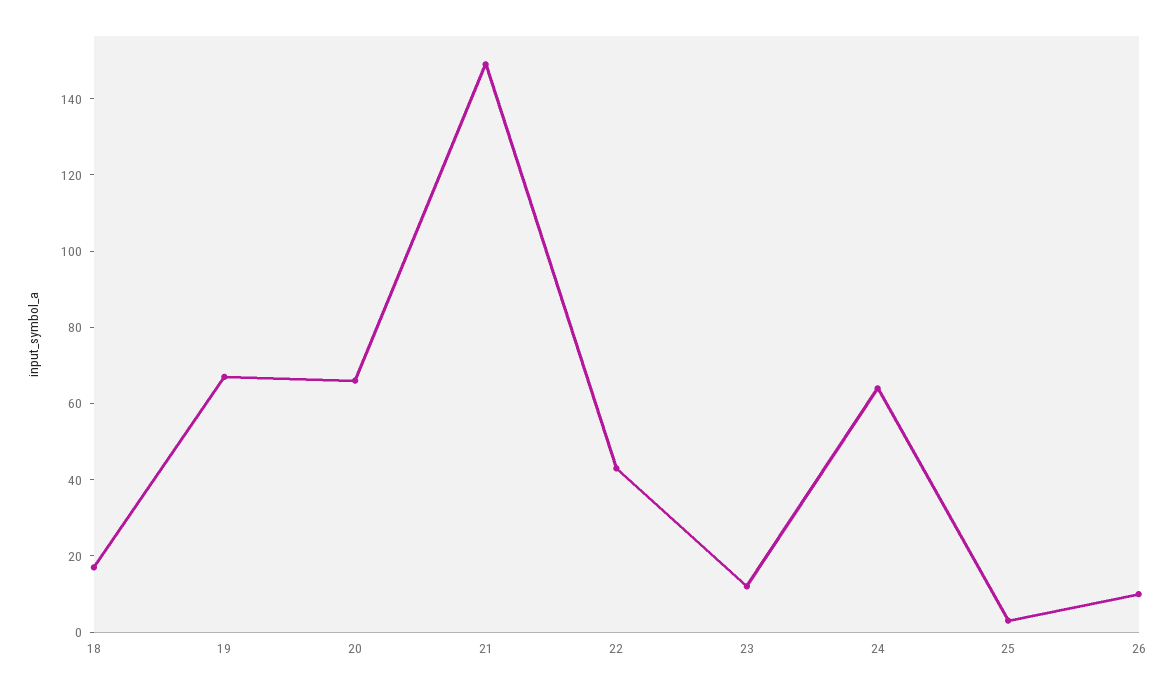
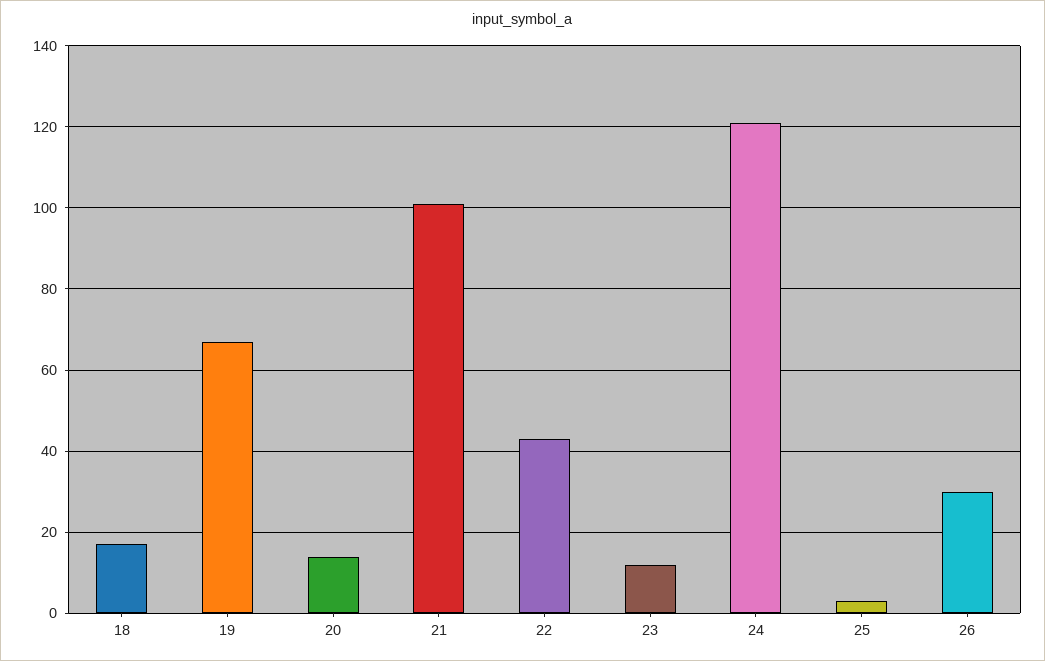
  {
    "18": 15,
    "19": 65,
-   "20": 65,
+   "20": 15,
-   "21": 150,
+   "21": 100,
    "22": 45,
    "23": 10,
-   "24": 65,
+   "24": 120,
    "25": 5,
-   "26": 10
+   "26": 30
  }

